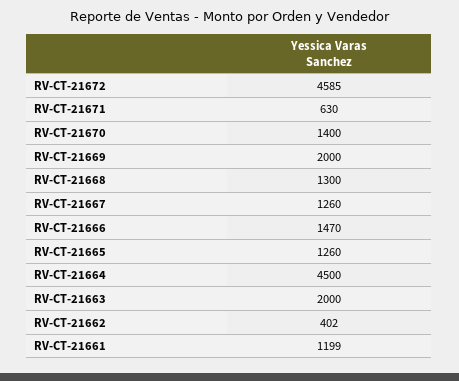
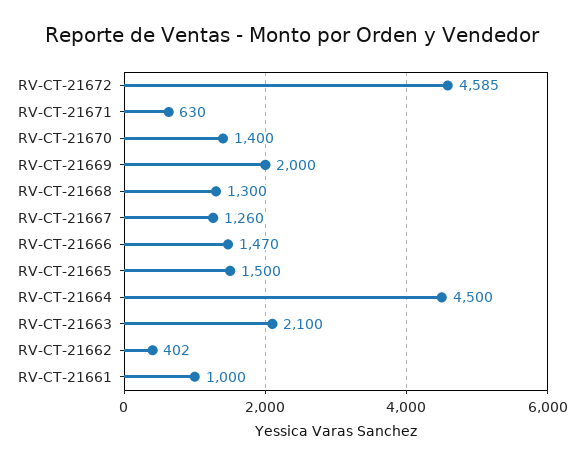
  {
    "RV-CT-21672": 4585,
    "RV-CT-21671": 630,
    "RV-CT-21670": 1400,
    "RV-CT-21669": 2000,
    "RV-CT-21668": 1300,
    "RV-CT-21667": 1260,
    "RV-CT-21666": 1470,
-   "RV-CT-21665": 1260,
+   "RV-CT-21665": 1500,
    "RV-CT-21664": 4500,
-   "RV-CT-21663": 2000,
+   "RV-CT-21663": 2100,
    "RV-CT-21662": 402,
-   "RV-CT-21661": 1199
+   "RV-CT-21661": 1000
  }

